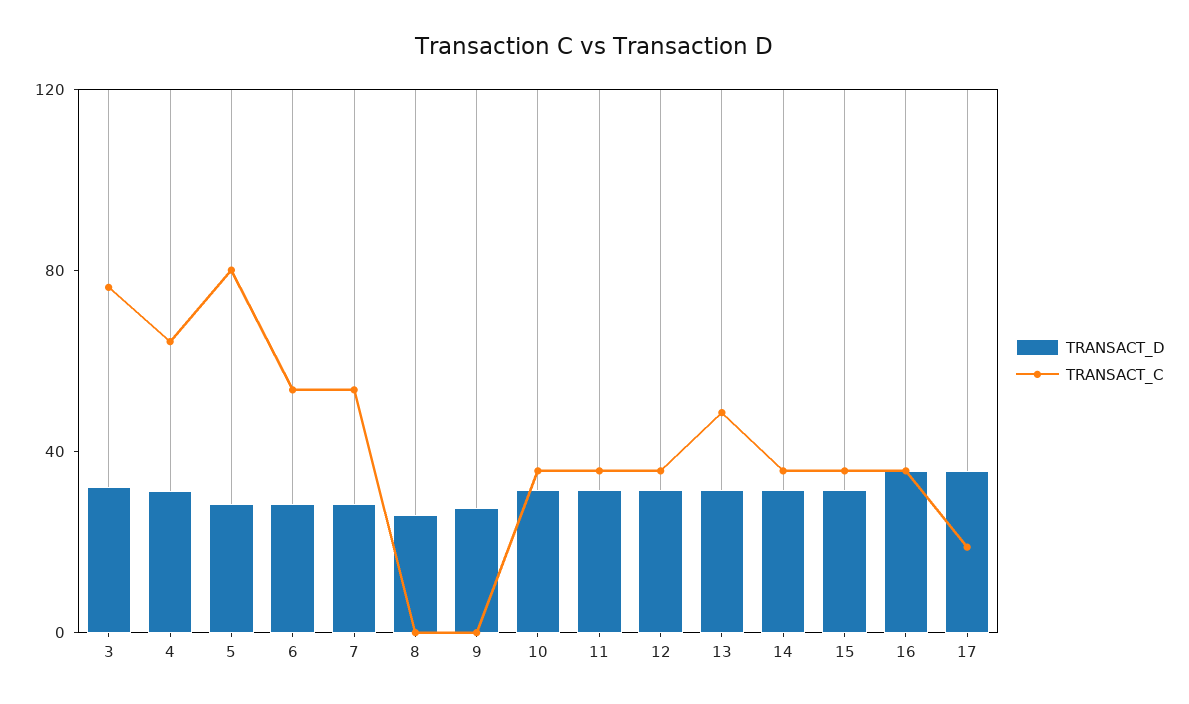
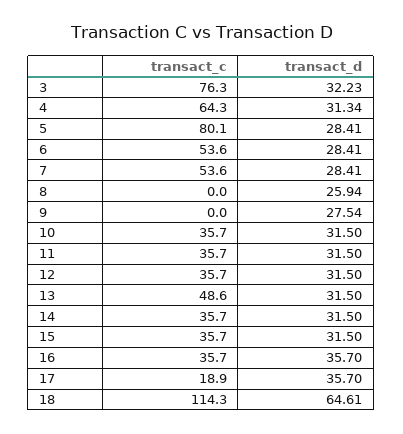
  {
    "TRANSACT_D": {
      "3": 32.23,
      "4": 31.34,
      "5": 28.41,
      "6": 28.41,
      "7": 28.41,
      "8": 25.94,
      "9": 27.54,
      "10": 31.5,
      "11": 31.5,
      "12": 31.5,
      "13": 31.5,
      "14": 31.5,
      "15": 31.5,
      "16": 35.7,
-     "17": 35.7
+     "17": 35.7,
+     "18": 64.61
    },
    "TRANSACT_C": {
      "3": 76.3,
      "4": 64.3,
      "5": 80.1,
      "6": 53.6,
      "7": 53.6,
      "8": 0,
      "9": 0,
      "10": 35.7,
      "11": 35.7,
      "12": 35.7,
      "13": 48.6,
      "14": 35.7,
      "15": 35.7,
      "16": 35.7,
-     "17": 18.9
+     "17": 18.9,
+     "18": 114.3
    }
  }

